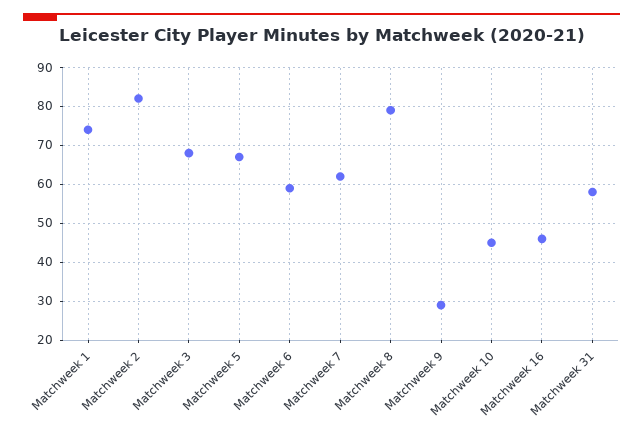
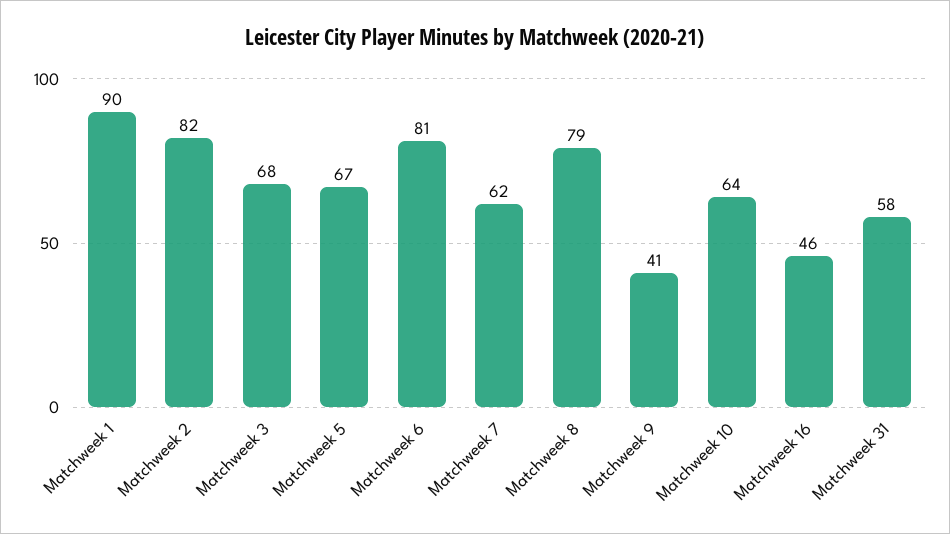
  {
-   "Matchweek 1": 75,
+   "Matchweek 1": 90,
    "Matchweek 2": 82,
    "Matchweek 3": 68,
    "Matchweek 5": 67,
-   "Matchweek 6": 60,
+   "Matchweek 6": 81,
    "Matchweek 7": 62,
    "Matchweek 8": 79,
-   "Matchweek 9": 30,
+   "Matchweek 9": 41,
-   "Matchweek 10": 45,
+   "Matchweek 10": 64,
    "Matchweek 16": 46,
    "Matchweek 31": 58
  }

